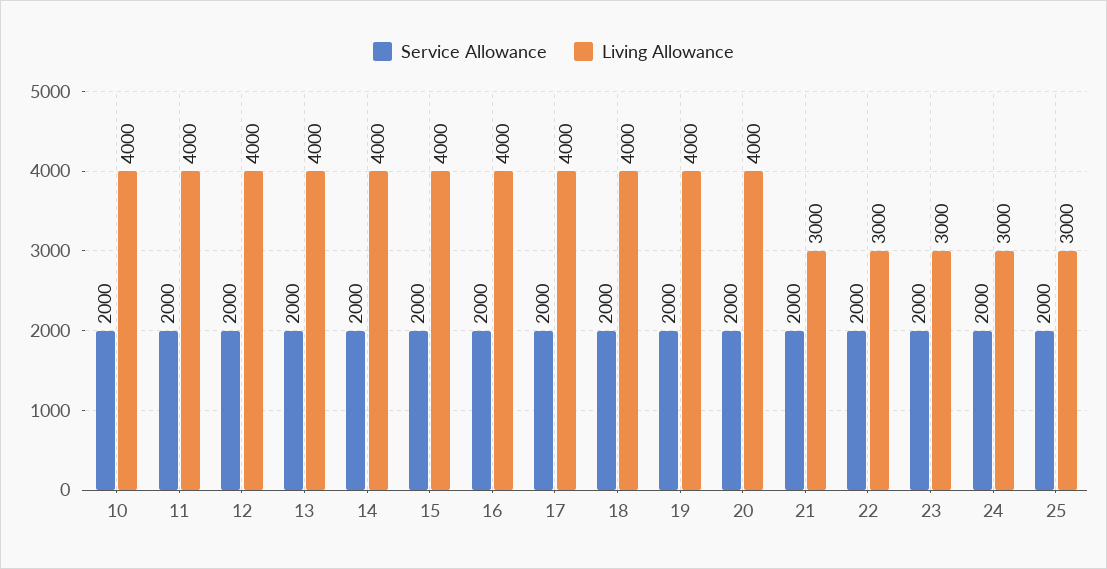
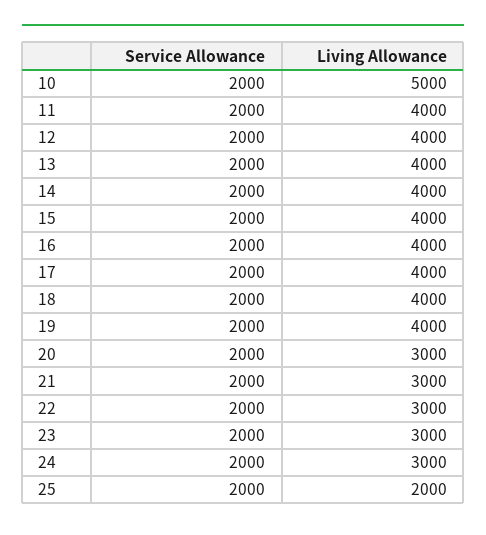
  {
    "Service Allowance": {
      "10": 2000,
      "11": 2000,
      "12": 2000,
      "13": 2000,
      "14": 2000,
      "15": 2000,
      "16": 2000,
      "17": 2000,
      "18": 2000,
      "19": 2000,
      "20": 2000,
      "21": 2000,
      "22": 2000,
      "23": 2000,
      "24": 2000,
      "25": 2000
    },
    "Living Allowance": {
-     "10": 4000,
+     "10": 5000,
      "11": 4000,
      "12": 4000,
      "13": 4000,
      "14": 4000,
      "15": 4000,
      "16": 4000,
      "17": 4000,
      "18": 4000,
      "19": 4000,
-     "20": 4000,
+     "20": 3000,
      "21": 3000,
      "22": 3000,
      "23": 3000,
      "24": 3000,
-     "25": 3000
+     "25": 2000
    }
  }

